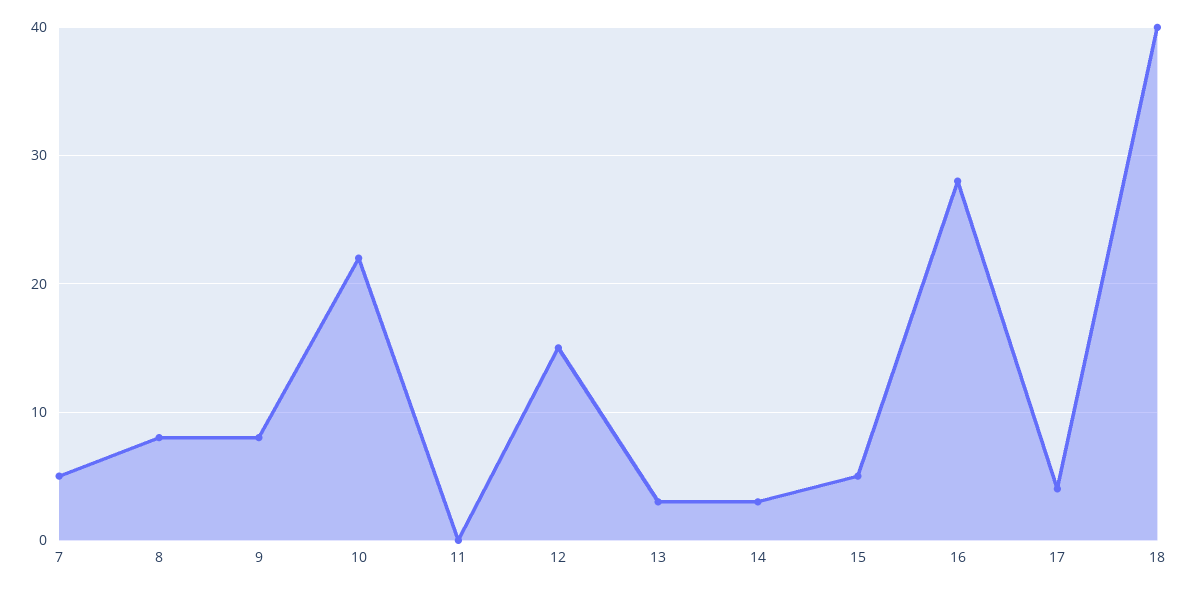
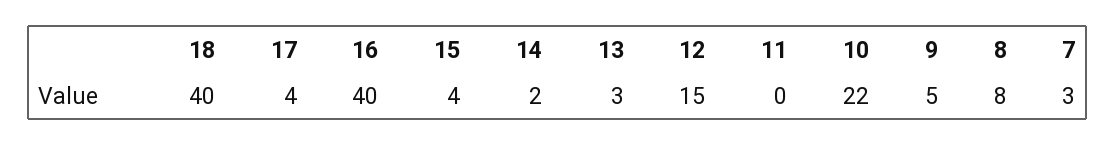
  {
-   "7": 5,
+   "7": 3,
    "8": 8,
-   "9": 8,
+   "9": 5,
    "10": 22,
    "11": 0,
    "12": 15,
    "13": 3,
-   "14": 3,
+   "14": 2,
-   "15": 5,
+   "15": 4,
-   "16": 28,
+   "16": 40,
    "17": 4,
    "18": 40
  }

